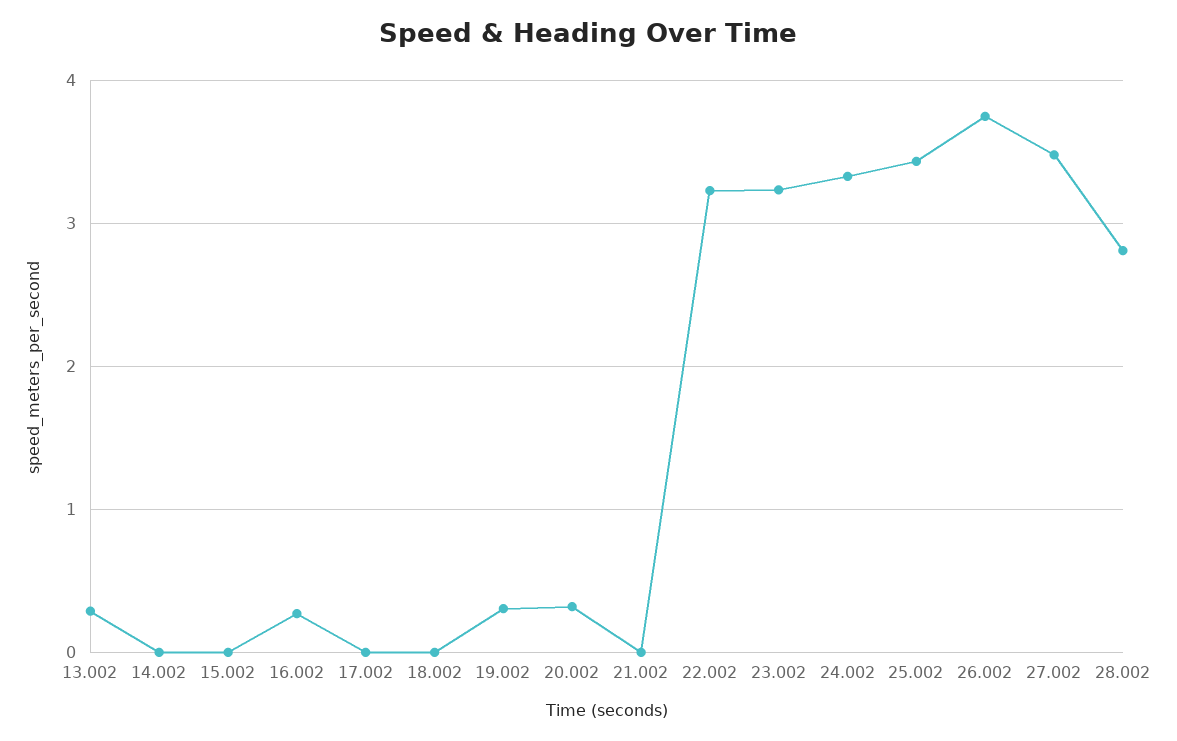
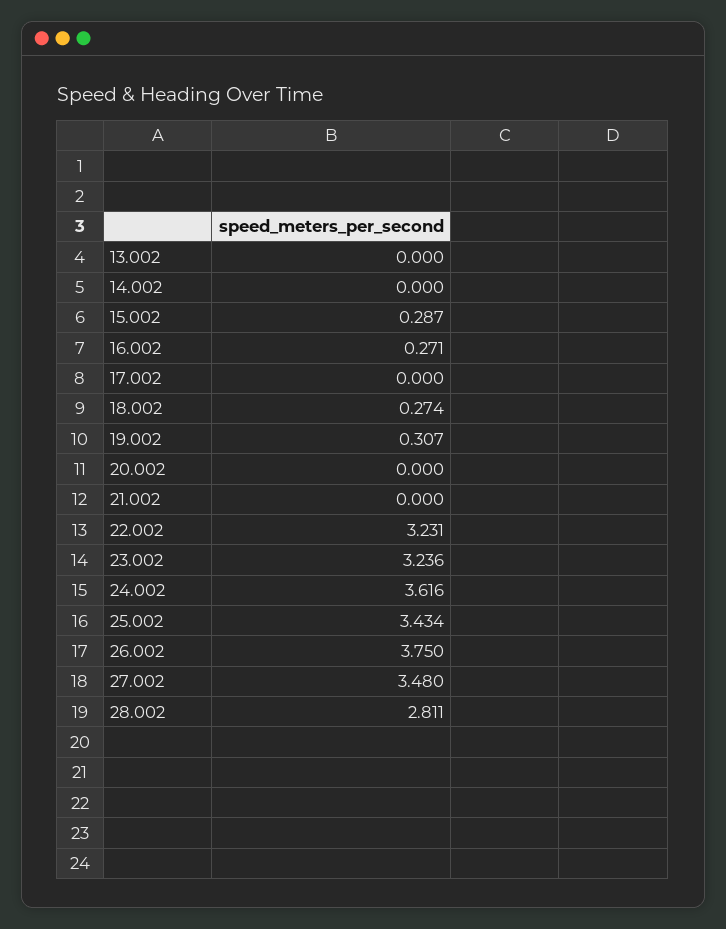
  {
-   "13.002": 0.3,
+   "13.002": 0,
    "14.002": 0,
-   "15.002": 0,
+   "15.002": 0.287,
    "16.002": 0.271,
    "17.002": 0,
-   "18.002": 0,
+   "18.002": 0.274,
    "19.002": 0.307,
-   "20.002": 0.3,
+   "20.002": 0,
    "21.002": 0,
    "22.002": 3.231,
    "23.002": 3.236,
-   "24.002": 3.3,
+   "24.002": 3.616,
    "25.002": 3.434,
    "26.002": 3.75,
    "27.002": 3.48,
    "28.002": 2.811
  }

